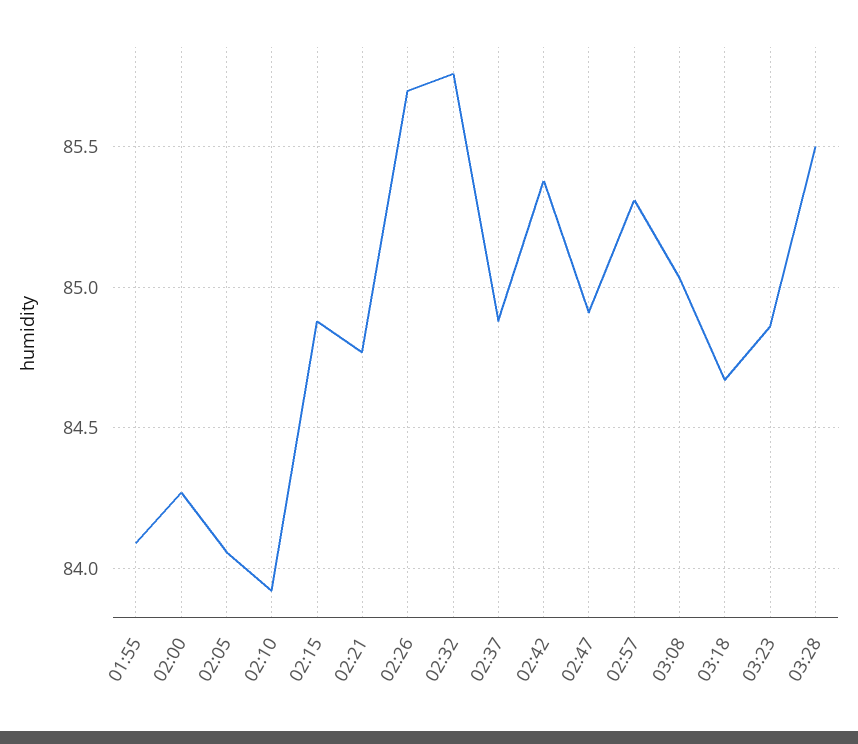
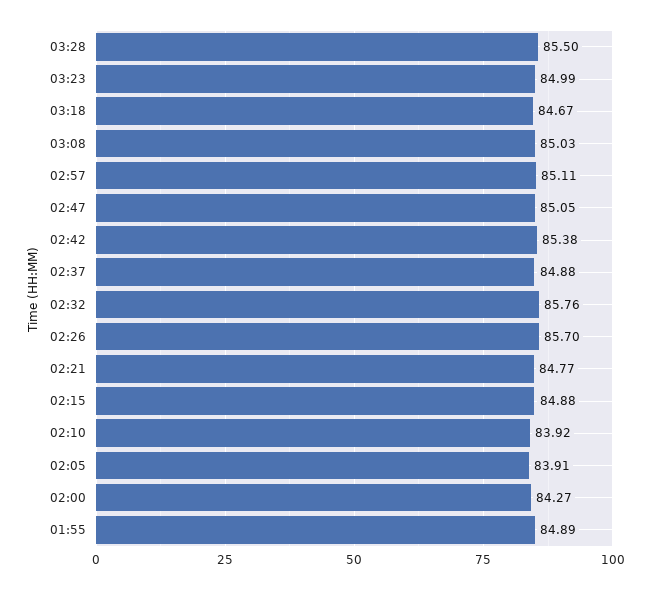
  {
-   "01:55": 84.1,
+   "01:55": 84.89,
    "02:00": 84.27,
-   "02:05": 84.05,
+   "02:05": 83.91,
    "02:10": 83.92,
    "02:15": 84.88,
    "02:21": 84.77,
    "02:26": 85.7,
    "02:32": 85.76,
    "02:37": 84.88,
    "02:42": 85.38,
-   "02:47": 84.9,
+   "02:47": 85.05,
-   "02:57": 85.3,
+   "02:57": 85.11,
    "03:08": 85.03,
    "03:18": 84.67,
-   "03:23": 84.85,
+   "03:23": 84.99,
    "03:28": 85.5
  }

